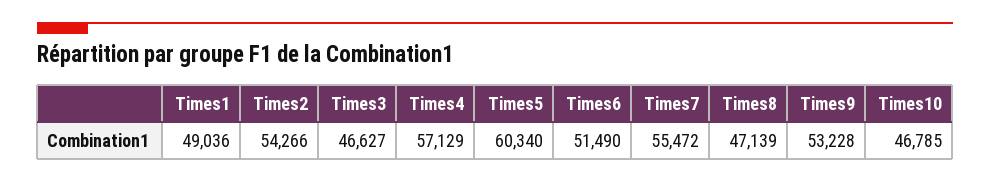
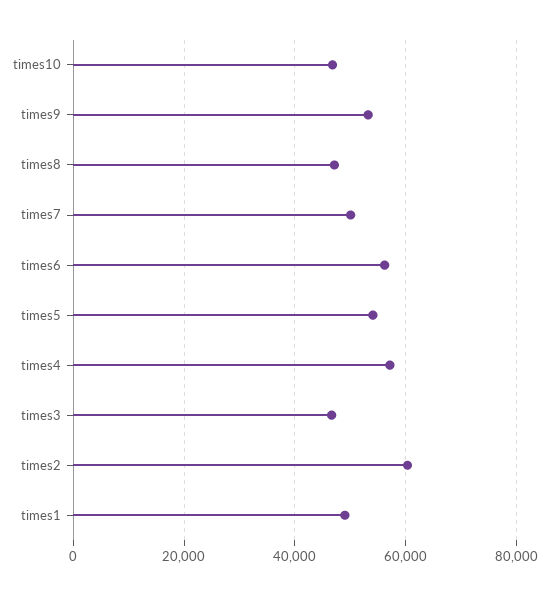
  {
    "Times1": 49036,
-   "Times2": 54266,
+   "Times2": 60000,
    "Times3": 46627,
    "Times4": 57129,
-   "Times5": 60340,
+   "Times5": 54000,
-   "Times6": 51490,
+   "Times6": 56000,
-   "Times7": 55472,
+   "Times7": 50000,
    "Times8": 47139,
    "Times9": 53228,
    "Times10": 46785
  }

